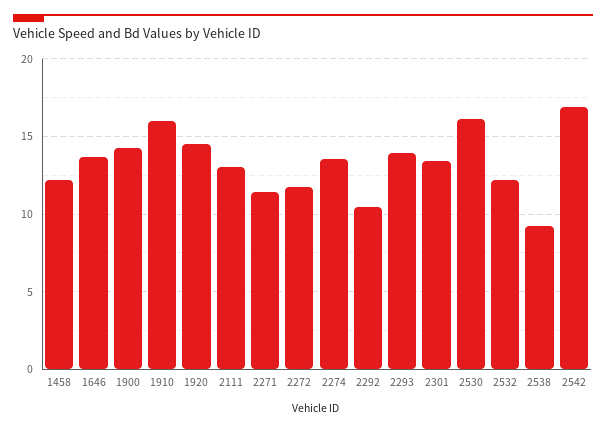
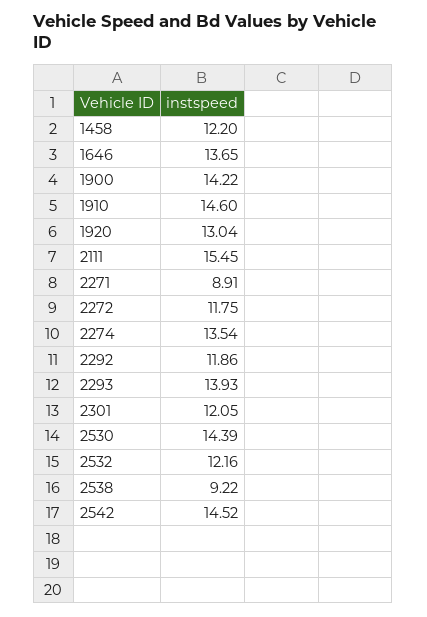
  {
    "1458": 12.2,
    "1646": 13.65,
    "1900": 14.22,
-   "1910": 16,
+   "1910": 14.6,
-   "1920": 14.5,
+   "1920": 13.04,
-   "2111": 13,
+   "2111": 15.45,
-   "2271": 11.5,
+   "2271": 8.91,
    "2272": 11.75,
    "2274": 13.54,
-   "2292": 10.5,
+   "2292": 11.86,
    "2293": 13.93,
-   "2301": 13.5,
+   "2301": 12.05,
-   "2530": 16,
+   "2530": 14.39,
    "2532": 12.16,
    "2538": 9.22,
-   "2542": 17
+   "2542": 14.52
  }

